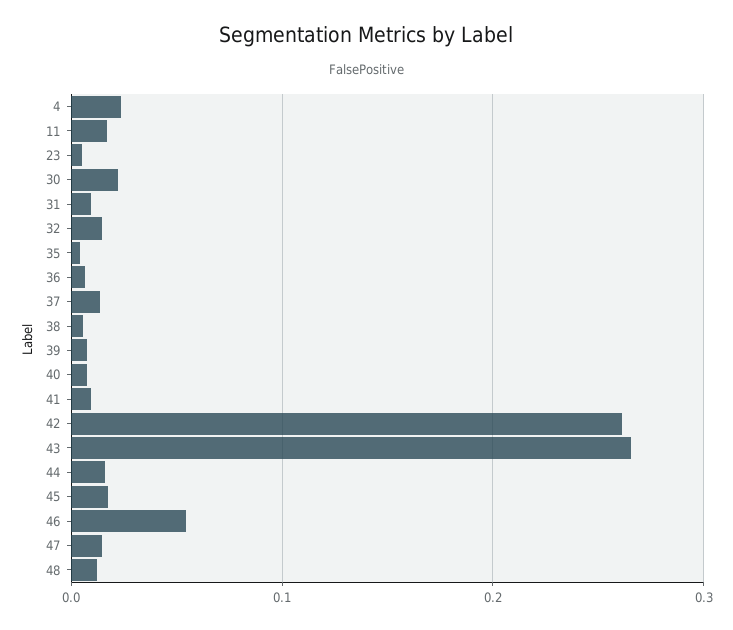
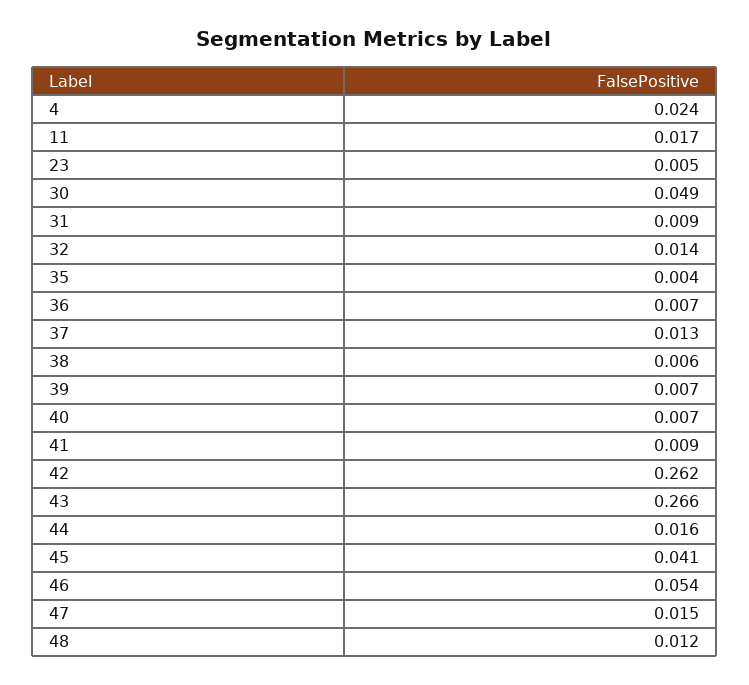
  {
    "4": 0.024,
    "11": 0.017,
    "23": 0.005,
-   "30": 0.02,
+   "30": 0.049,
    "31": 0.009,
    "32": 0.014,
    "35": 0.004,
    "36": 0.007,
    "37": 0.013,
    "38": 0.006,
    "39": 0.007,
    "40": 0.007,
    "41": 0.009,
    "42": 0.262,
    "43": 0.266,
    "44": 0.016,
-   "45": 0.02,
+   "45": 0.041,
    "46": 0.054,
    "47": 0.015,
    "48": 0.012
  }

